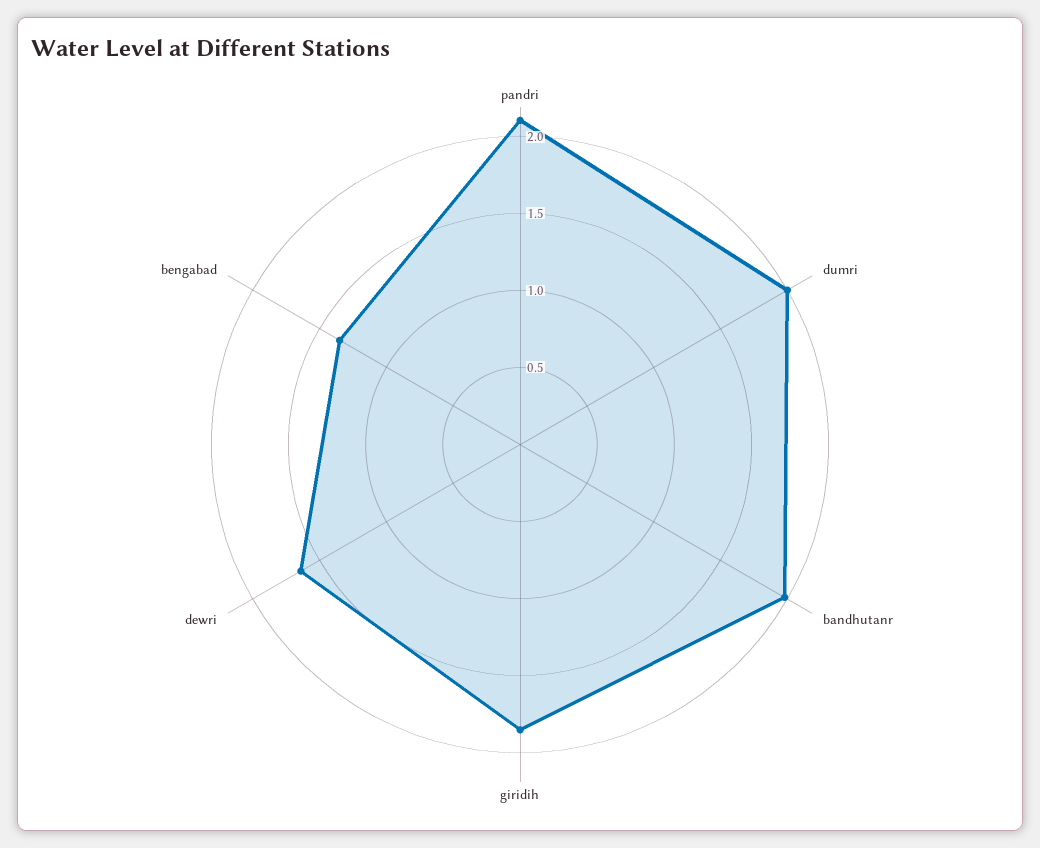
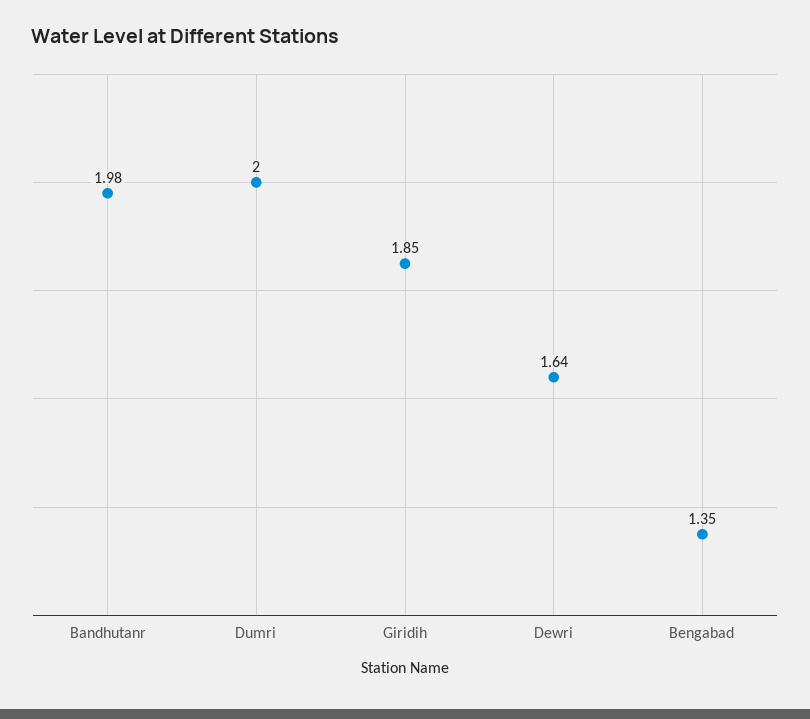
  {
-   "pandri": 2.1,
    "dumri": 2,
    "bandhutanr": 1.98,
    "giridih": 1.85,
    "dewri": 1.64,
    "bengabad": 1.35
  }

